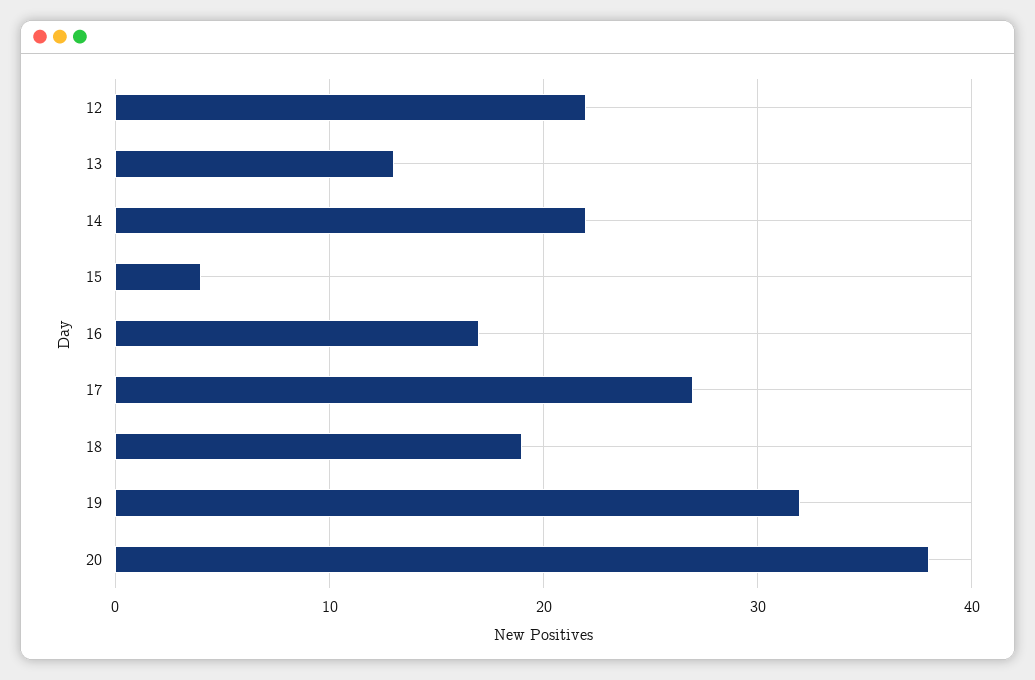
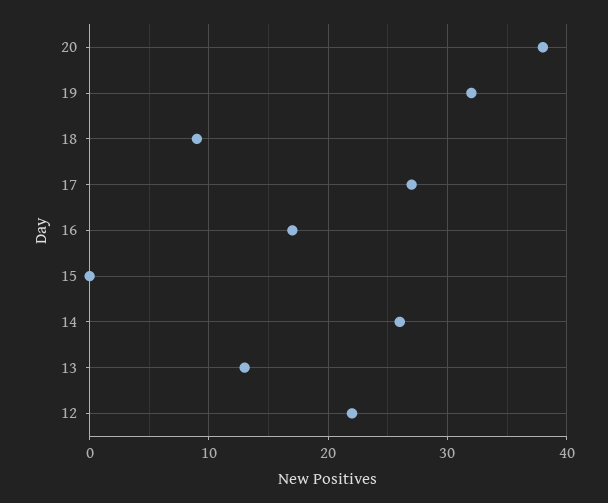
  {
    "12": 22,
    "13": 13,
-   "14": 22,
+   "14": 26,
-   "15": 4,
+   "15": 0,
    "16": 17,
    "17": 27,
-   "18": 19,
+   "18": 9,
    "19": 32,
    "20": 38
  }

